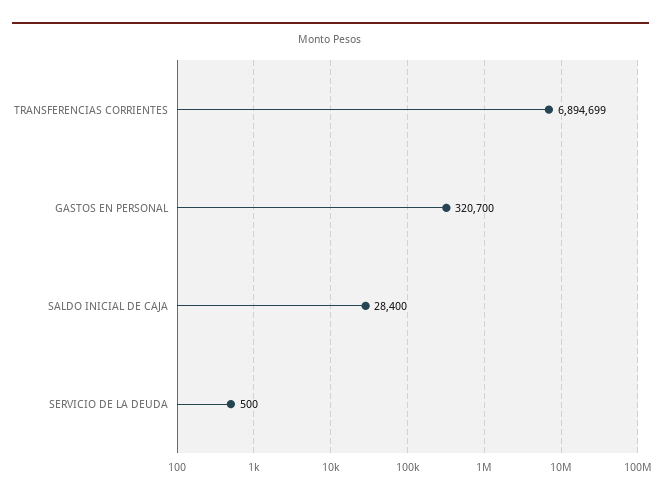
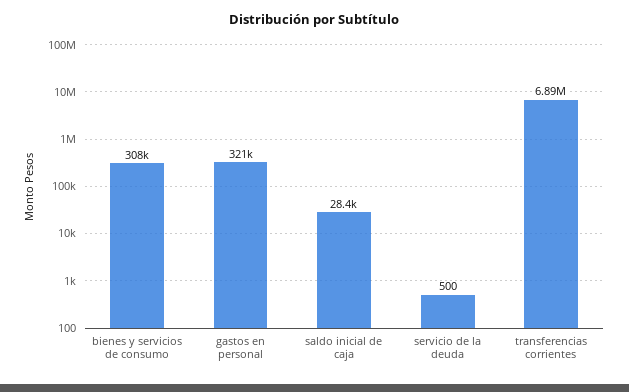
  {
    "TRANSFERENCIAS CORRIENTES": 6894699,
    "GASTOS EN PERSONAL": 320700,
    "SALDO INICIAL DE CAJA": 28400,
-   "SERVICIO DE LA DEUDA": 500
+   "SERVICIO DE LA DEUDA": 500,
+   "bienes y servicios de consumo": 308000
  }

